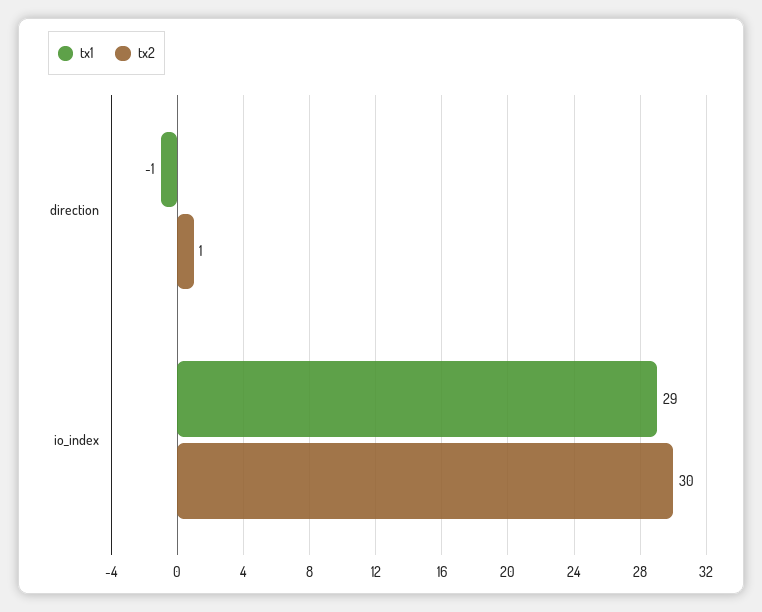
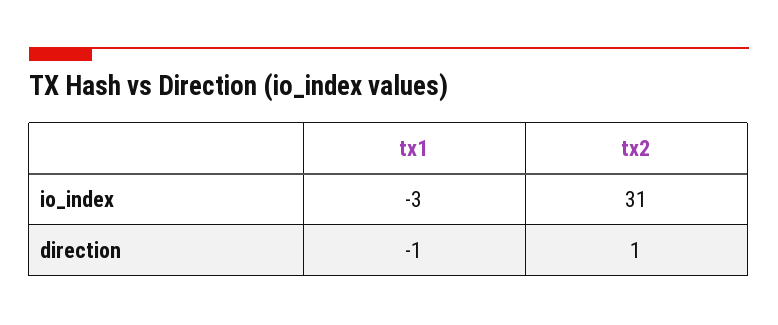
  {
    "tx1": {
      "direction": -1,
-     "io_index": 29
+     "io_index": -3
    },
    "tx2": {
      "direction": 1,
-     "io_index": 30
+     "io_index": 31
    }
  }

